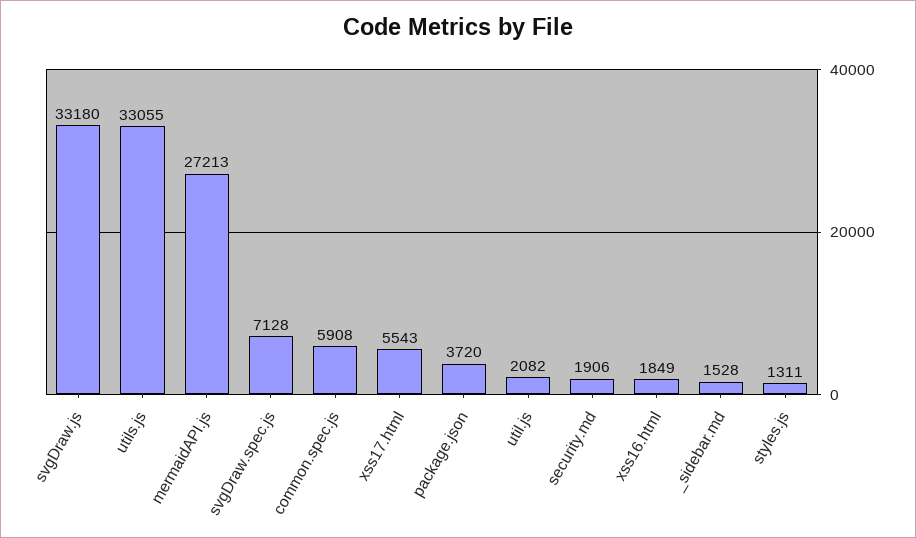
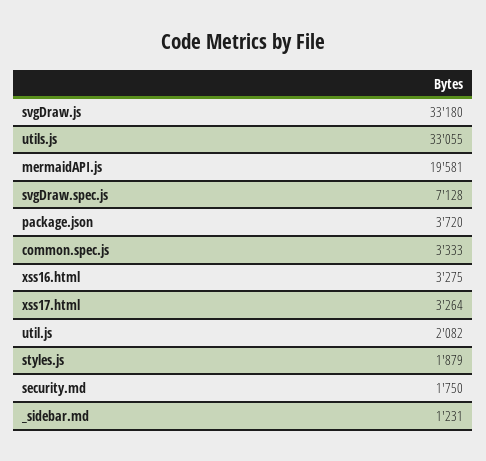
  {
    "svgDraw.js": 33180,
    "utils.js": 33055,
-   "mermaidAPI.js": 27213,
+   "mermaidAPI.js": 19581,
    "svgDraw.spec.js": 7128,
-   "common.spec.js": 5908,
+   "common.spec.js": 3333,
-   "xss17.html": 5543,
+   "xss17.html": 3264,
    "package.json": 3720,
    "util.js": 2082,
-   "security.md": 1906,
+   "security.md": 1750,
-   "xss16.html": 1849,
+   "xss16.html": 3275,
-   "_sidebar.md": 1528,
+   "_sidebar.md": 1231,
-   "styles.js": 1311
+   "styles.js": 1879
  }

